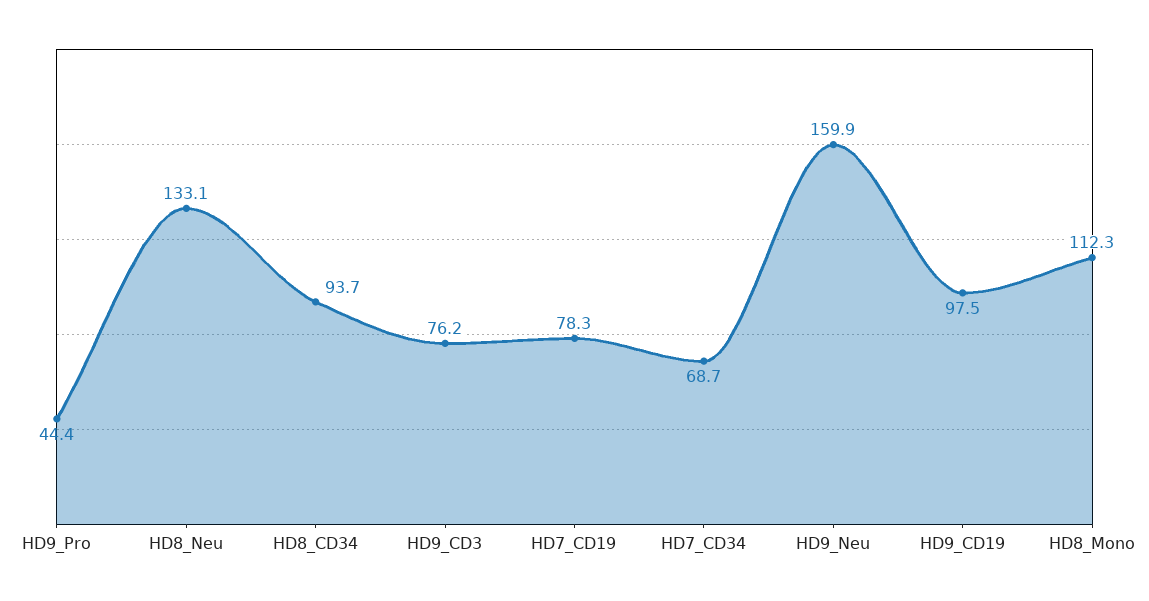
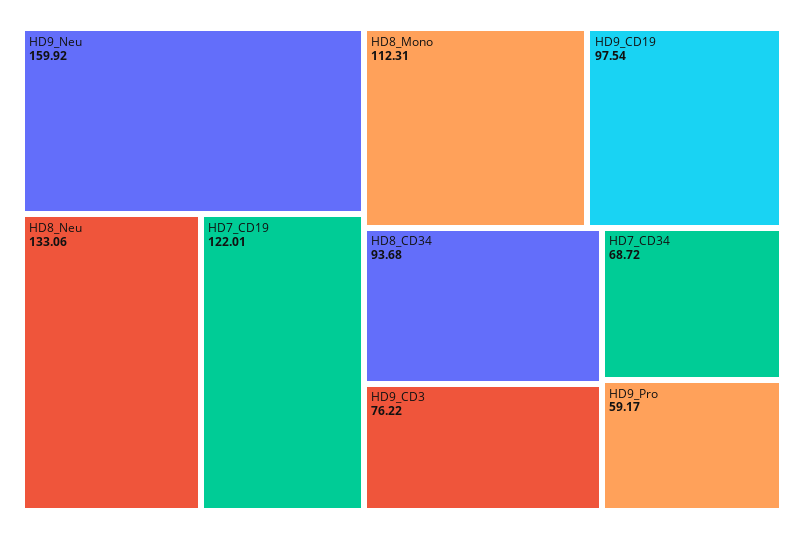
  {
-   "HD9_Pro": 44.4,
+   "HD9_Pro": 59.17,
    "HD8_Neu": 133.06,
    "HD8_CD34": 93.68,
    "HD9_CD3": 76.22,
-   "HD7_CD19": 78.3,
+   "HD7_CD19": 122.01,
    "HD7_CD34": 68.72,
    "HD9_Neu": 159.92,
    "HD9_CD19": 97.54,
    "HD8_Mono": 112.31
  }

